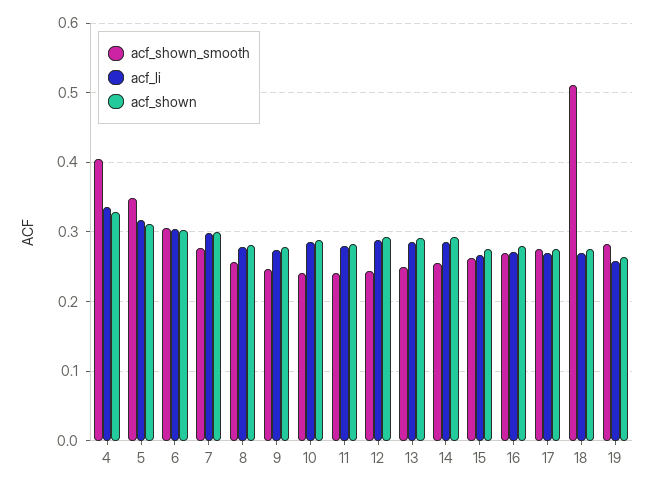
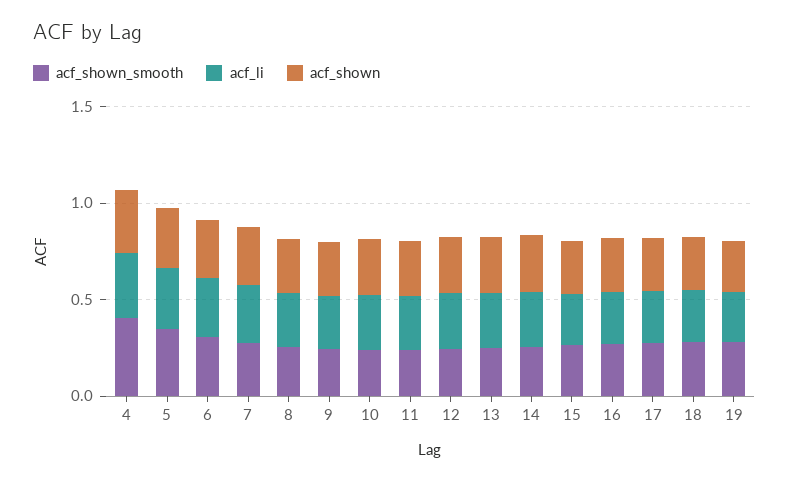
  {
    "acf_shown_smooth": {
      "4": 0.41,
      "5": 0.35,
      "6": 0.31,
      "7": 0.28,
      "8": 0.26,
      "9": 0.25,
      "10": 0.24,
      "11": 0.24,
      "12": 0.24,
      "13": 0.25,
      "14": 0.26,
      "15": 0.26,
      "16": 0.27,
      "17": 0.28,
-     "18": 0.51,
+     "18": 0.3,
      "19": 0.28
    },
    "acf_li": {
      "4": 0.34,
      "5": 0.32,
      "6": 0.3,
      "7": 0.3,
      "8": 0.28,
      "9": 0.27,
      "10": 0.29,
      "11": 0.28,
      "12": 0.29,
      "13": 0.29,
      "14": 0.29,
      "15": 0.27,
      "16": 0.27,
      "17": 0.27,
      "18": 0.27,
      "19": 0.26
    },
    "acf_shown": {
      "4": 0.33,
      "5": 0.31,
      "6": 0.3,
      "7": 0.3,
      "8": 0.28,
      "9": 0.28,
      "10": 0.29,
      "11": 0.28,
      "12": 0.29,
      "13": 0.29,
      "14": 0.29,
      "15": 0.28,
      "16": 0.28,
      "17": 0.28,
      "18": 0.28,
      "19": 0.26
    }
  }

